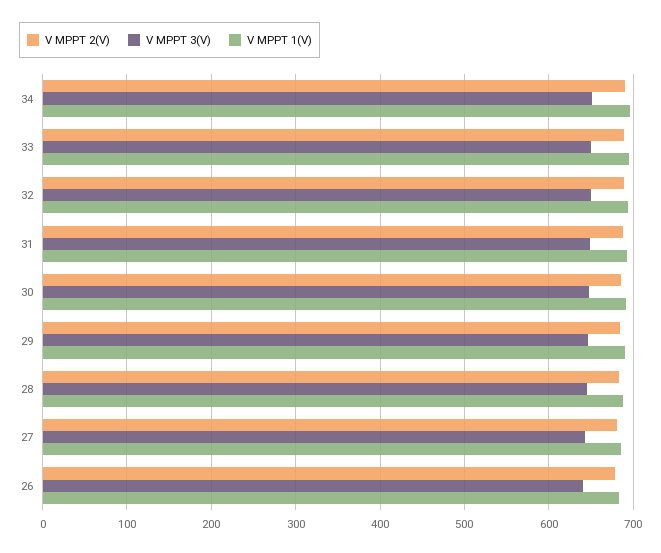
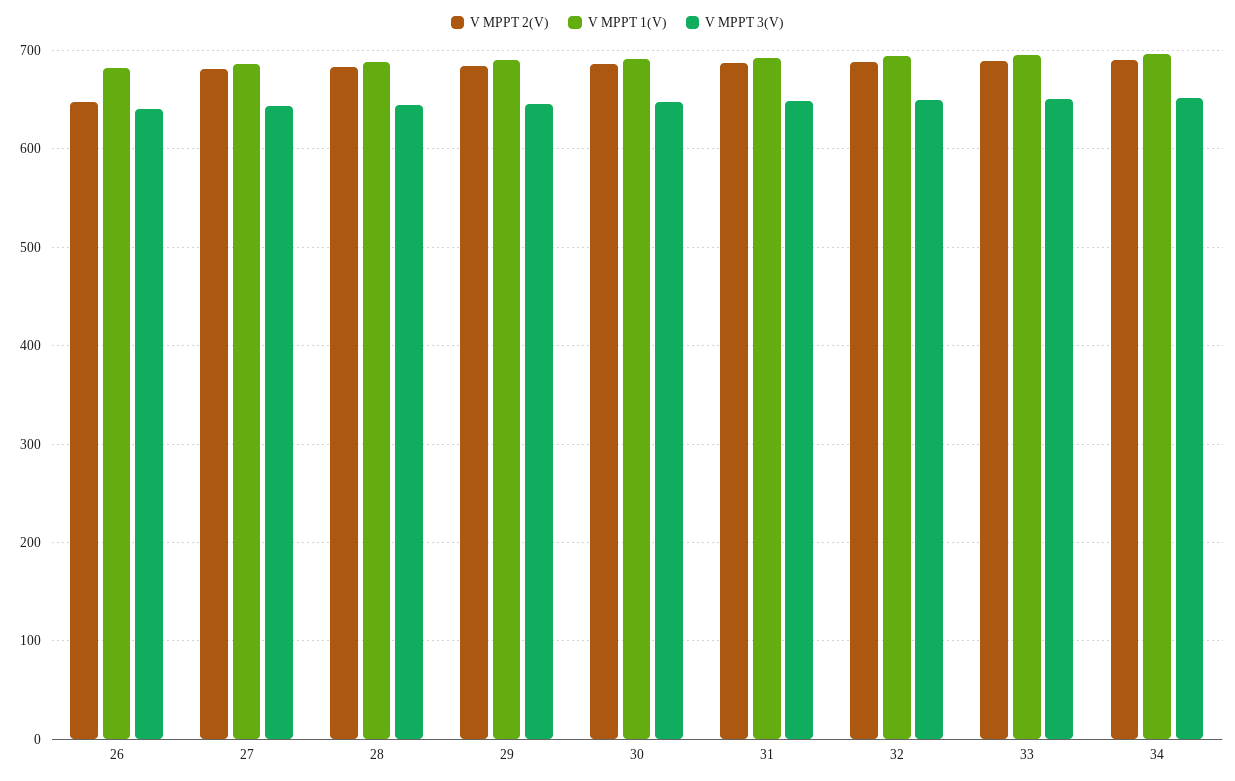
  {
    "V MPPT 2(V)": {
      "34": 690,
      "33": 690,
      "32": 690,
      "31": 690,
      "30": 690,
      "29": 680,
      "28": 680,
      "27": 680,
-     "26": 680
+     "26": 650
    },
    "V MPPT 3(V)": {
      "34": 650,
      "33": 650,
      "32": 650,
      "31": 650,
      "30": 650,
      "29": 650,
      "28": 640,
      "27": 640,
      "26": 640
    },
    "V MPPT 1(V)": {
      "34": 700,
      "33": 700,
      "32": 690,
      "31": 690,
      "30": 690,
      "29": 690,
      "28": 690,
      "27": 690,
      "26": 680
    }
  }

